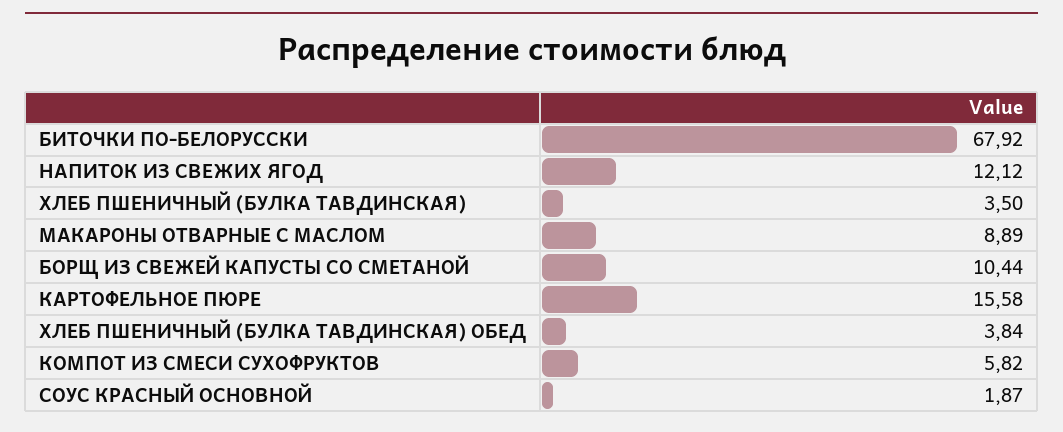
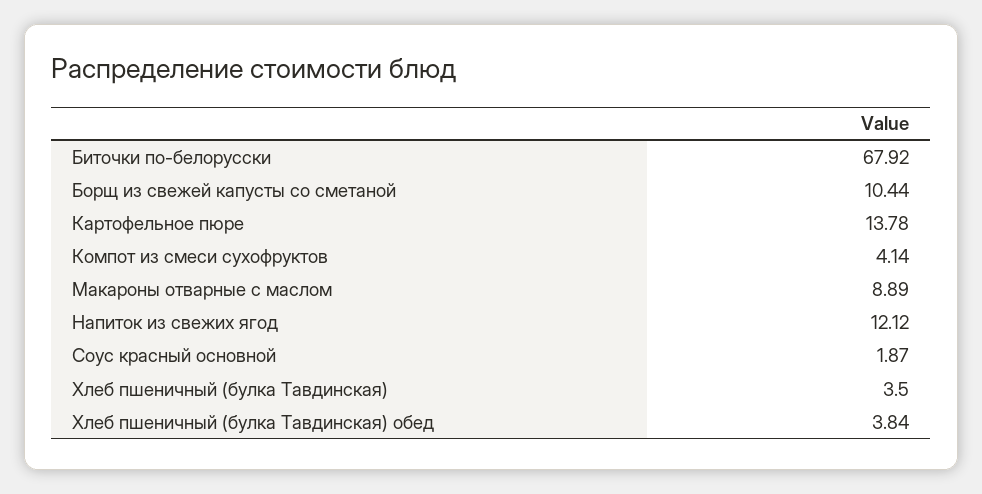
  {
    "БИТОЧКИ ПО-БЕЛОРУССКИ": 67.92,
    "НАПИТОК ИЗ СВЕЖИХ ЯГОД": 12.12,
    "ХЛЕБ ПШЕНИЧНЫЙ (БУЛКА ТАВДИНСКАЯ)": 3.5,
    "МАКАРОНЫ ОТВАРНЫЕ С МАСЛОМ": 8.89,
    "БОРЩ ИЗ СВЕЖЕЙ КАПУСТЫ СО СМЕТАНОЙ": 10.44,
-   "КАРТОФЕЛЬНОЕ ПЮРЕ": 15.58,
+   "КАРТОФЕЛЬНОЕ ПЮРЕ": 13.78,
    "ХЛЕБ ПШЕНИЧНЫЙ (БУЛКА ТАВДИНСКАЯ) ОБЕД": 3.84,
-   "КОМПОТ ИЗ СМЕСИ СУХОФРУКТОВ": 5.82,
+   "КОМПОТ ИЗ СМЕСИ СУХОФРУКТОВ": 4.14,
    "СОУС КРАСНЫЙ ОСНОВНОЙ": 1.87
  }

